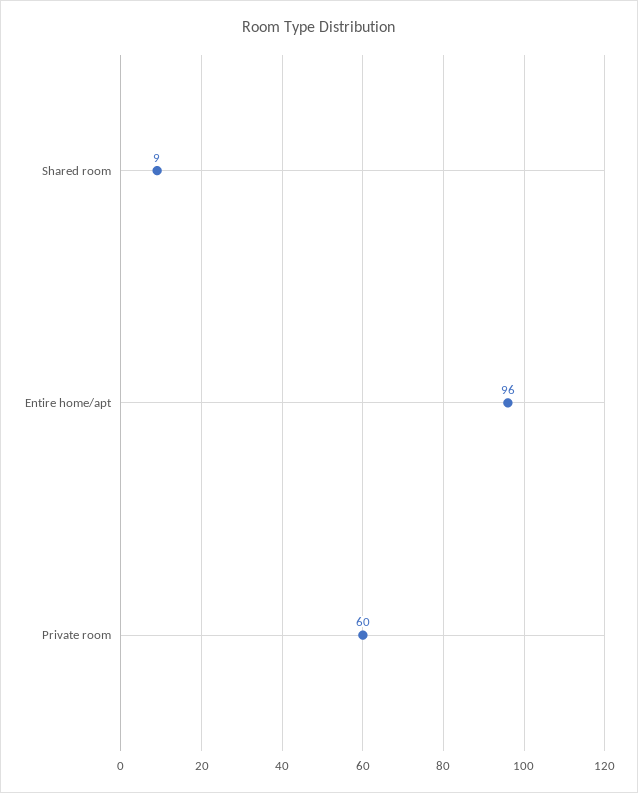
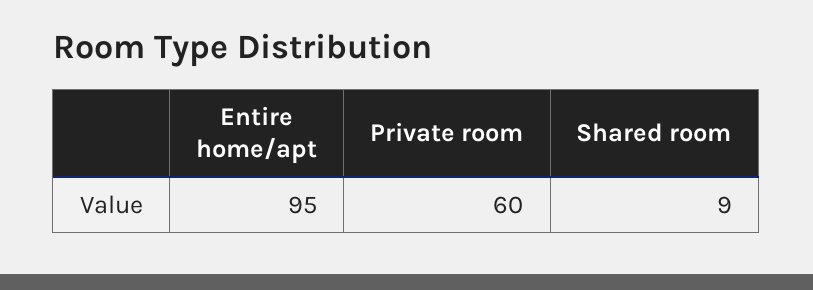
  {
    "Shared room": 9,
-   "Entire home/apt": 96,
+   "Entire home/apt": 95,
    "Private room": 60
  }

